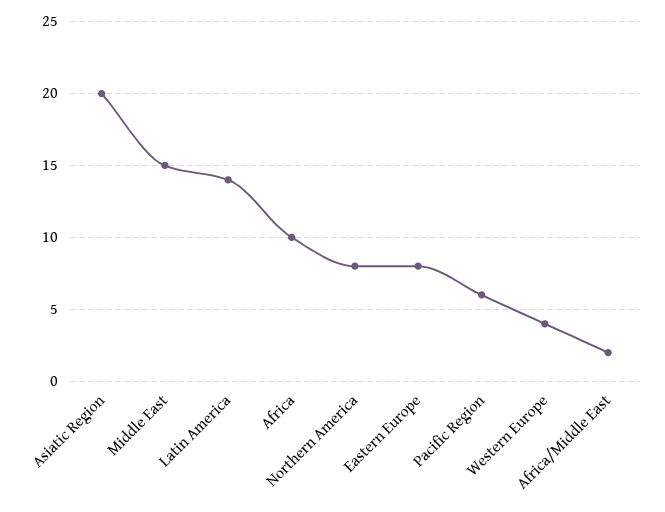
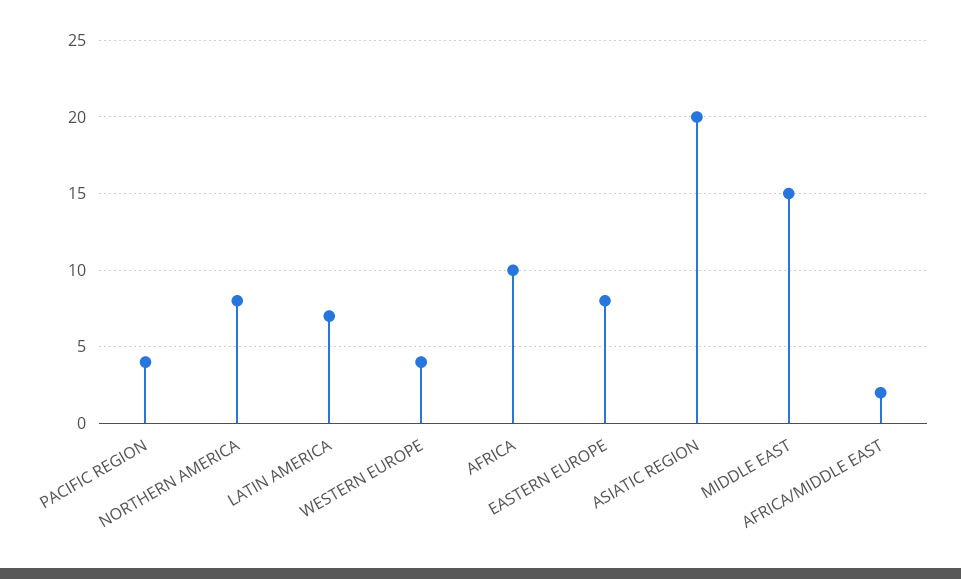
  {
    "Asiatic Region": 20,
    "Middle East": 15,
-   "Latin America": 14,
+   "Latin America": 7,
    "Africa": 10,
    "Northern America": 8,
    "Eastern Europe": 8,
-   "Pacific Region": 6,
+   "Pacific Region": 4,
    "Western Europe": 4,
    "Africa/Middle East": 2
  }

